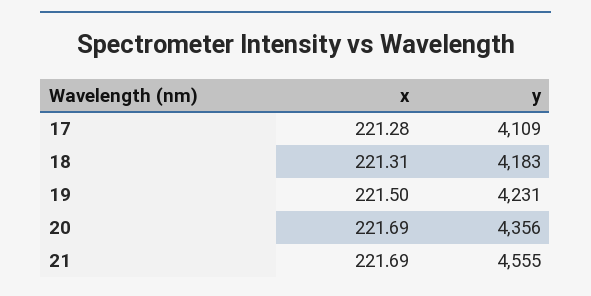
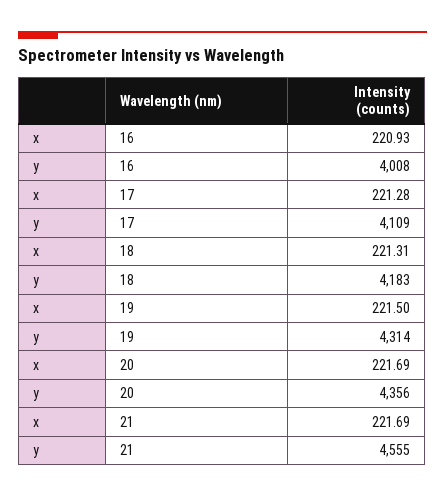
  {
    "x": {
      "17": 221.28,
      "18": 221.31,
      "19": 221.5,
      "20": 221.69,
-     "21": 221.69
+     "21": 221.69,
+     "16": 220.93
    },
    "y": {
      "17": 4109,
      "18": 4183,
-     "19": 4231,
+     "19": 4314,
      "20": 4356,
-     "21": 4555
+     "21": 4555,
+     "16": 4008
    }
  }

